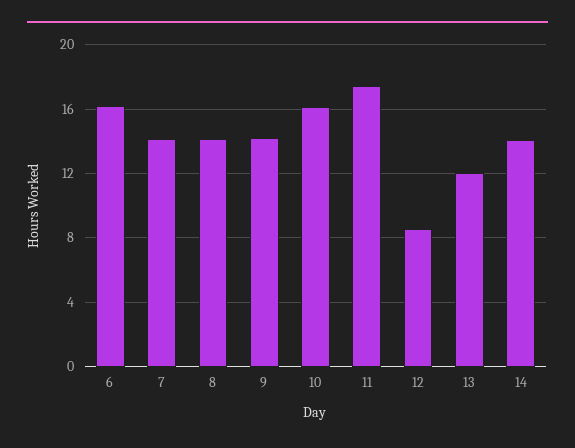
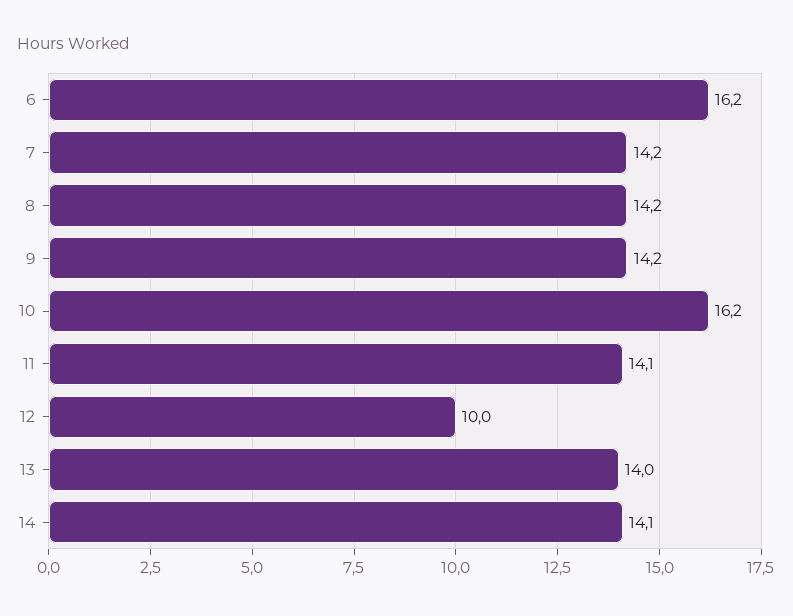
  {
    "6": 16.2,
    "7": 14.2,
    "8": 14.2,
    "9": 14.2,
    "10": 16.2,
-   "11": 17.5,
+   "11": 14.1,
-   "12": 8.5,
+   "12": 10,
-   "13": 12,
+   "13": 14,
    "14": 14.1
  }

